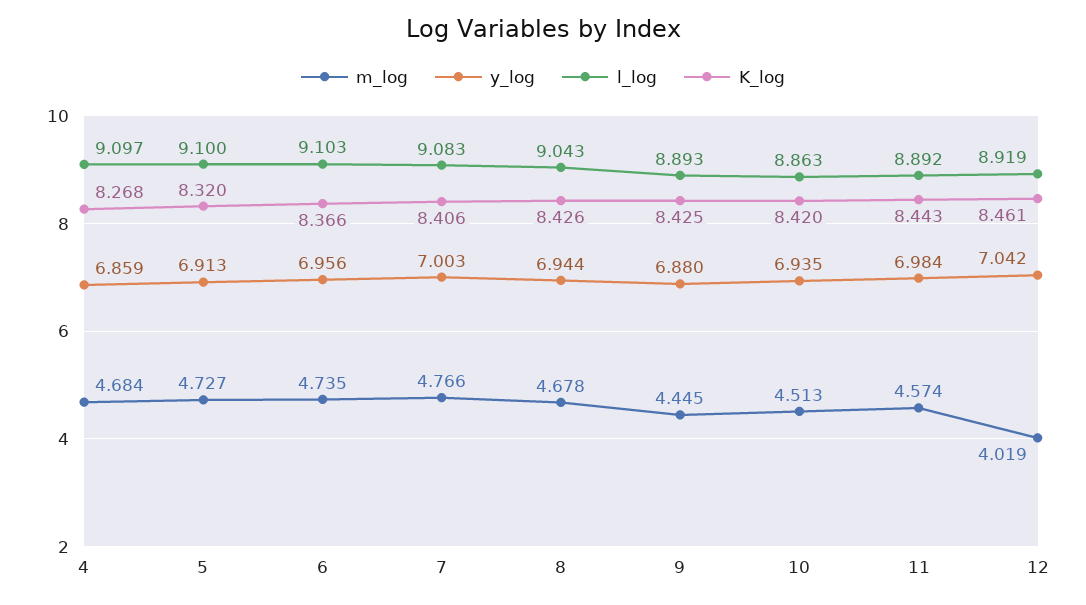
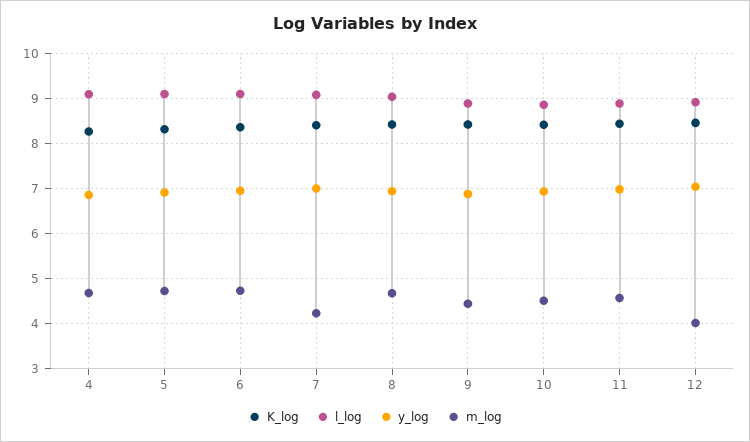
  {
    "m_log": {
      "4": 4.684,
      "5": 4.727,
      "6": 4.735,
-     "7": 4.766,
+     "7": 4.2,
      "8": 4.678,
      "9": 4.445,
      "10": 4.513,
      "11": 4.574,
      "12": 4.019
    },
    "y_log": {
      "4": 6.859,
      "5": 6.913,
      "6": 6.956,
      "7": 7.003,
      "8": 6.944,
      "9": 6.88,
      "10": 6.935,
      "11": 6.984,
      "12": 7.042
    },
    "l_log": {
      "4": 9.097,
      "5": 9.1,
      "6": 9.103,
      "7": 9.083,
      "8": 9.043,
      "9": 8.893,
      "10": 8.863,
      "11": 8.892,
      "12": 8.919
    },
    "K_log": {
      "4": 8.268,
      "5": 8.32,
      "6": 8.366,
      "7": 8.406,
      "8": 8.426,
      "9": 8.425,
      "10": 8.42,
      "11": 8.443,
      "12": 8.461
    }
  }

